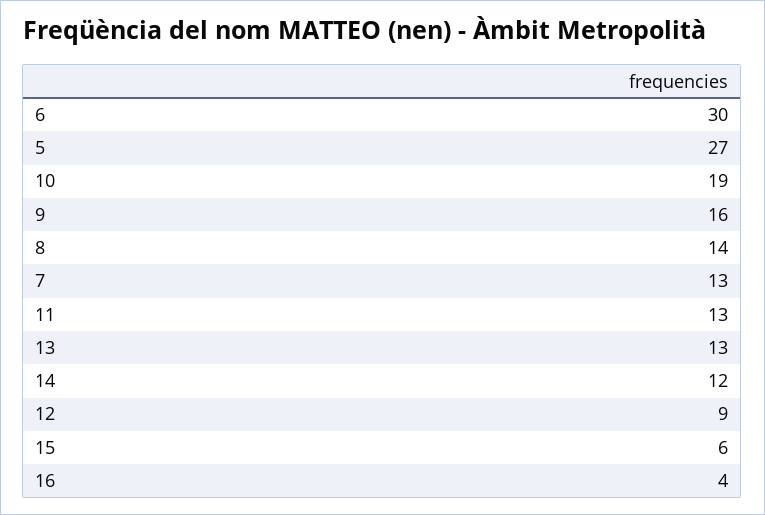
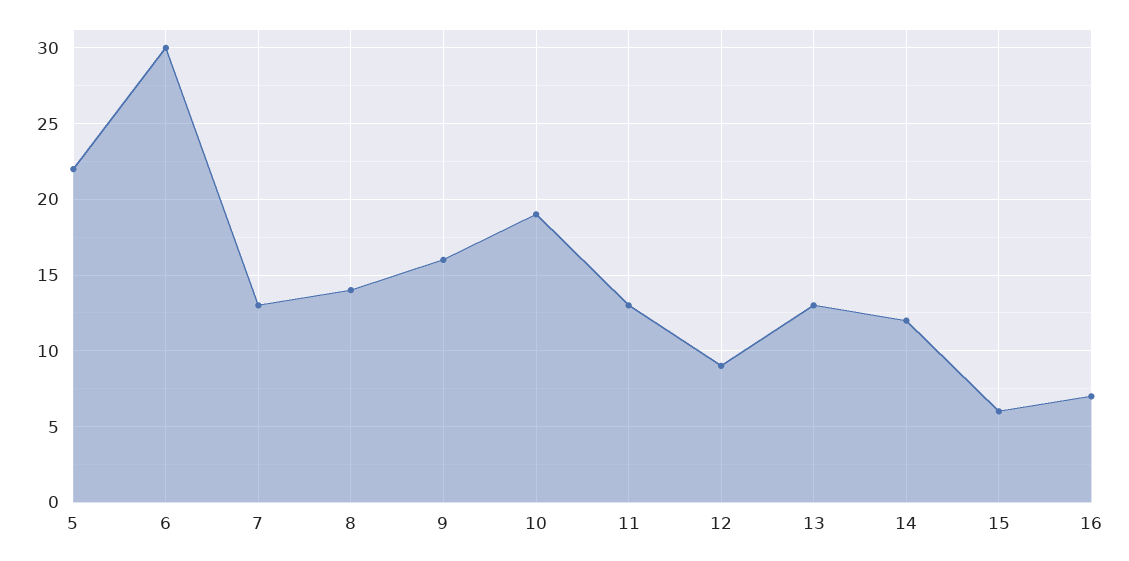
  {
    "6": 30,
-   "5": 27,
+   "5": 22,
    "10": 19,
    "9": 16,
    "8": 14,
    "7": 13,
    "11": 13,
    "13": 13,
    "14": 12,
    "12": 9,
    "15": 6,
-   "16": 4
+   "16": 7
  }

